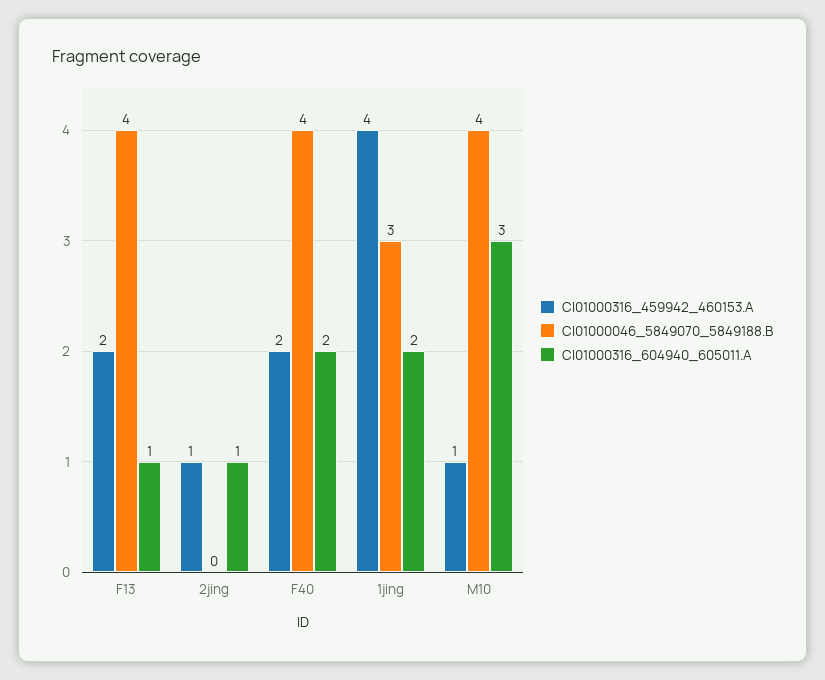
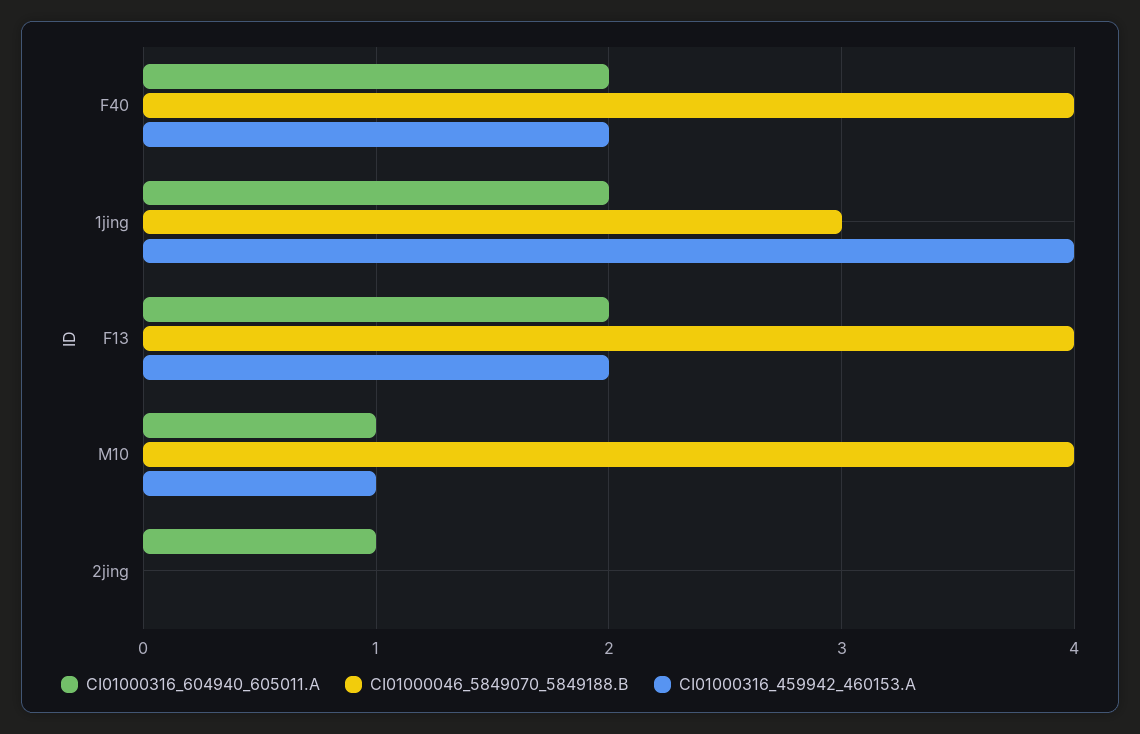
  {
    "CI01000316_459942_460153.A": {
      "F13": 2,
-     "2jing": 1,
+     "2jing": 0,
      "F40": 2,
      "1jing": 4,
      "M10": 1
    },
    "CI01000046_5849070_5849188.B": {
      "F13": 4,
      "2jing": 0,
      "F40": 4,
      "1jing": 3,
      "M10": 4
    },
    "CI01000316_604940_605011.A": {
-     "F13": 1,
+     "F13": 2,
      "2jing": 1,
      "F40": 2,
      "1jing": 2,
-     "M10": 3
+     "M10": 1
    }
  }

